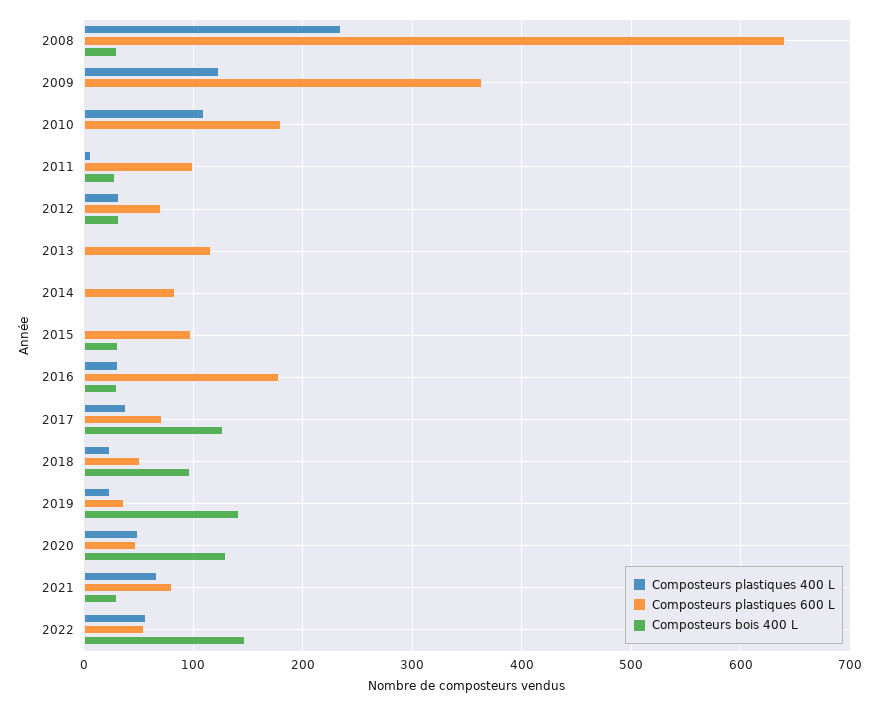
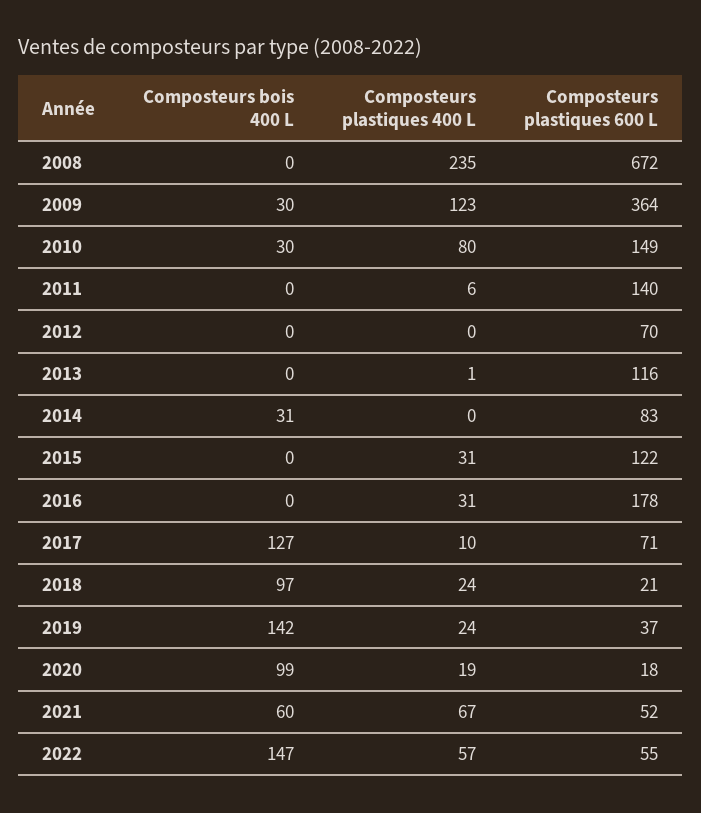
  {
    "Composteurs plastiques 400 L": {
      "2008": 235,
      "2009": 123,
-     "2010": 110,
+     "2010": 80,
      "2011": 6,
-     "2012": 30,
+     "2012": 0,
      "2013": 1,
      "2014": 0,
-     "2015": 0,
+     "2015": 31,
      "2016": 31,
-     "2017": 40,
+     "2017": 10,
      "2018": 24,
      "2019": 24,
-     "2020": 50,
+     "2020": 19,
      "2021": 67,
      "2022": 57
    },
    "Composteurs plastiques 600 L": {
-     "2008": 640,
+     "2008": 672,
      "2009": 364,
-     "2010": 180,
+     "2010": 149,
-     "2011": 100,
+     "2011": 140,
      "2012": 70,
      "2013": 116,
      "2014": 83,
-     "2015": 100,
+     "2015": 122,
      "2016": 178,
      "2017": 71,
-     "2018": 50,
+     "2018": 21,
      "2019": 37,
-     "2020": 50,
+     "2020": 18,
-     "2021": 80,
+     "2021": 52,
      "2022": 55
    },
    "Composteurs bois 400 L": {
-     "2008": 30,
+     "2008": 0,
-     "2009": 0,
+     "2009": 30,
-     "2010": 0,
+     "2010": 30,
-     "2011": 30,
+     "2011": 0,
-     "2012": 30,
+     "2012": 0,
      "2013": 0,
-     "2014": 0,
+     "2014": 31,
-     "2015": 30,
+     "2015": 0,
-     "2016": 30,
+     "2016": 0,
      "2017": 127,
      "2018": 97,
      "2019": 142,
-     "2020": 130,
+     "2020": 99,
-     "2021": 30,
+     "2021": 60,
      "2022": 147
    }
  }

